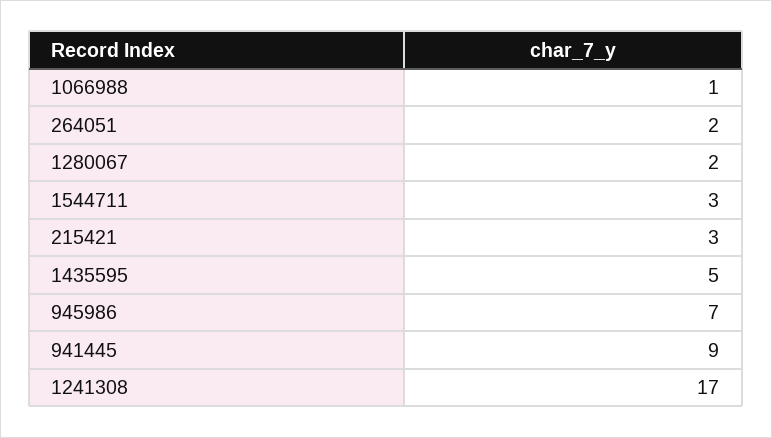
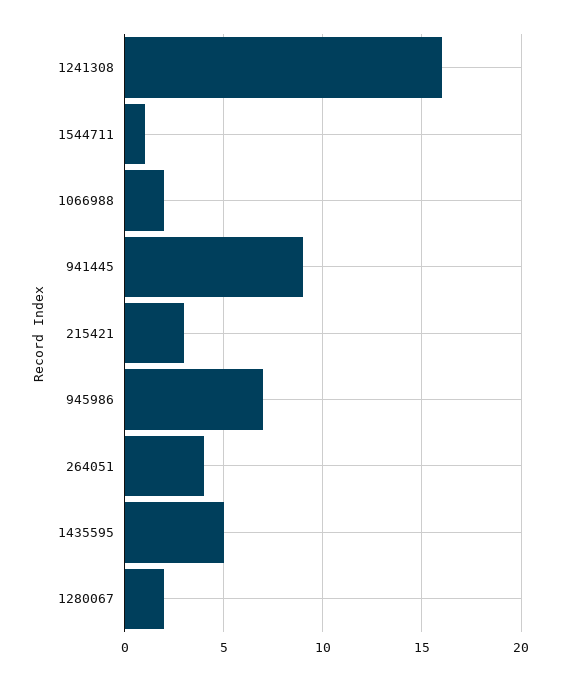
  {
-   "1066988": 1,
+   "1066988": 2,
-   "264051": 2,
+   "264051": 4,
    "1280067": 2,
-   "1544711": 3,
+   "1544711": 1,
    "215421": 3,
    "1435595": 5,
    "945986": 7,
    "941445": 9,
-   "1241308": 17
+   "1241308": 16
  }

